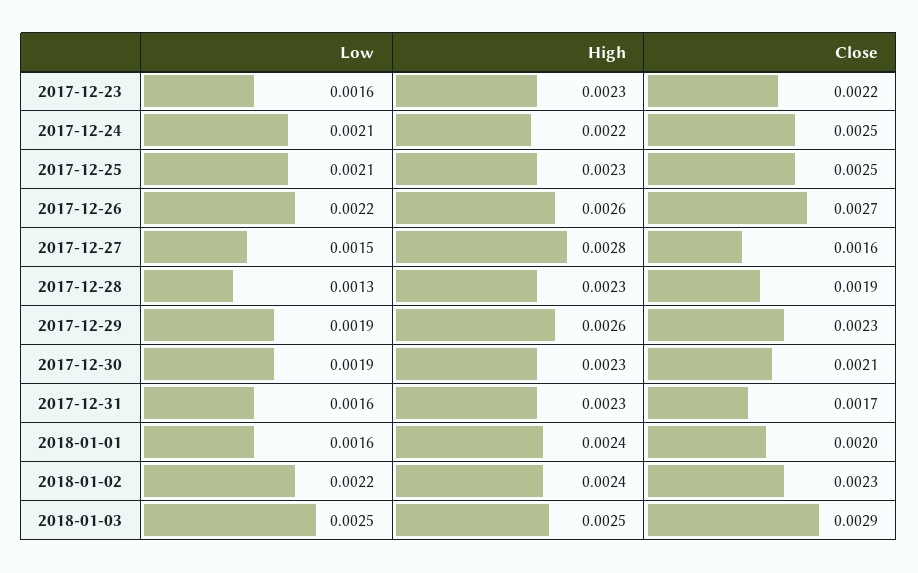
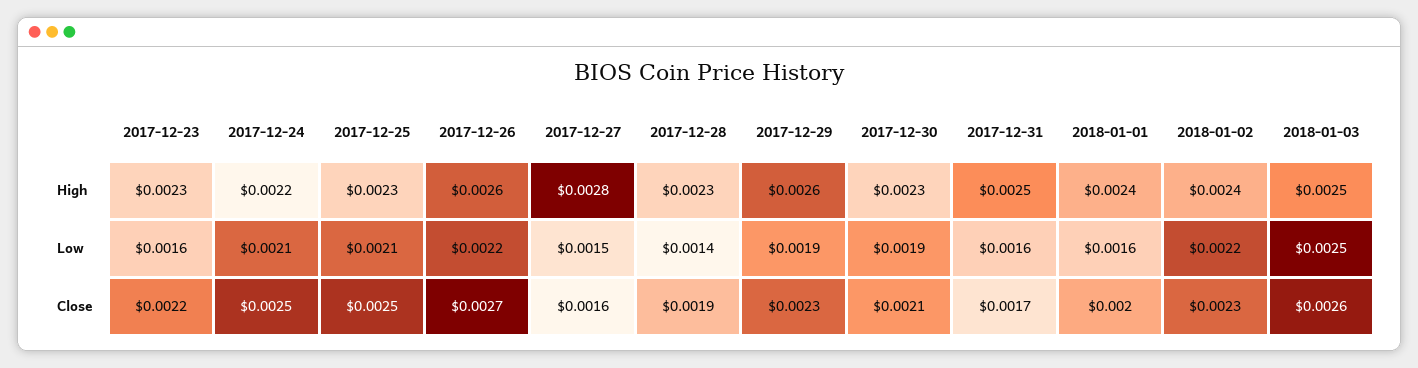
  {
    "Low": {
      "2017-12-23": 0.0016,
      "2017-12-24": 0.0021,
      "2017-12-25": 0.0021,
      "2017-12-26": 0.0022,
      "2017-12-27": 0.0015,
-     "2017-12-28": 0.0013,
+     "2017-12-28": 0.0014,
      "2017-12-29": 0.0019,
      "2017-12-30": 0.0019,
      "2017-12-31": 0.0016,
      "2018-01-01": 0.0016,
      "2018-01-02": 0.0022,
      "2018-01-03": 0.0025
    },
    "High": {
      "2017-12-23": 0.0023,
      "2017-12-24": 0.0022,
      "2017-12-25": 0.0023,
      "2017-12-26": 0.0026,
      "2017-12-27": 0.0028,
      "2017-12-28": 0.0023,
      "2017-12-29": 0.0026,
      "2017-12-30": 0.0023,
-     "2017-12-31": 0.0023,
+     "2017-12-31": 0.0025,
      "2018-01-01": 0.0024,
      "2018-01-02": 0.0024,
      "2018-01-03": 0.0025
    },
    "Close": {
      "2017-12-23": 0.0022,
      "2017-12-24": 0.0025,
      "2017-12-25": 0.0025,
      "2017-12-26": 0.0027,
      "2017-12-27": 0.0016,
      "2017-12-28": 0.0019,
      "2017-12-29": 0.0023,
      "2017-12-30": 0.0021,
      "2017-12-31": 0.0017,
      "2018-01-01": 0.002,
      "2018-01-02": 0.0023,
-     "2018-01-03": 0.0029
+     "2018-01-03": 0.0026
    }
  }

